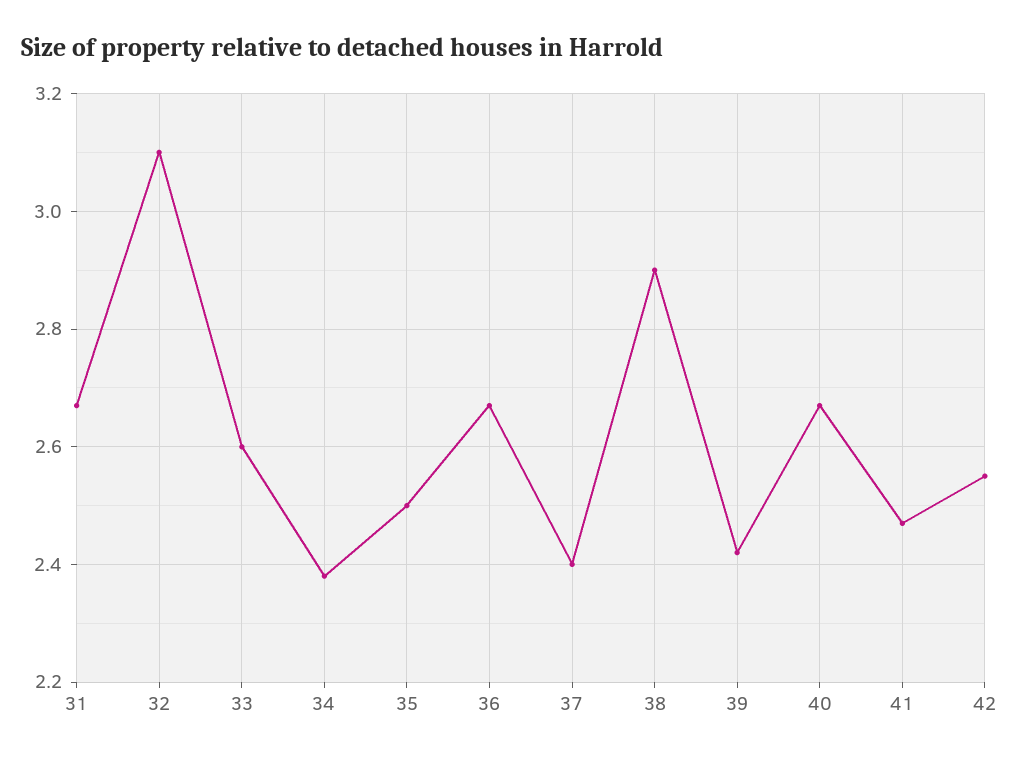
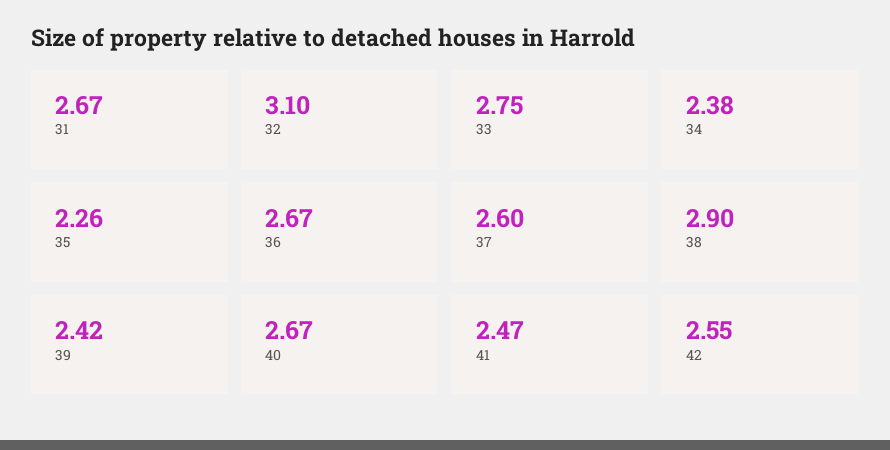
  {
    "31": 2.67,
    "32": 3.1,
-   "33": 2.6,
+   "33": 2.75,
    "34": 2.38,
-   "35": 2.5,
+   "35": 2.26,
    "36": 2.67,
-   "37": 2.4,
+   "37": 2.6,
    "38": 2.9,
    "39": 2.42,
    "40": 2.67,
    "41": 2.47,
    "42": 2.55
  }

